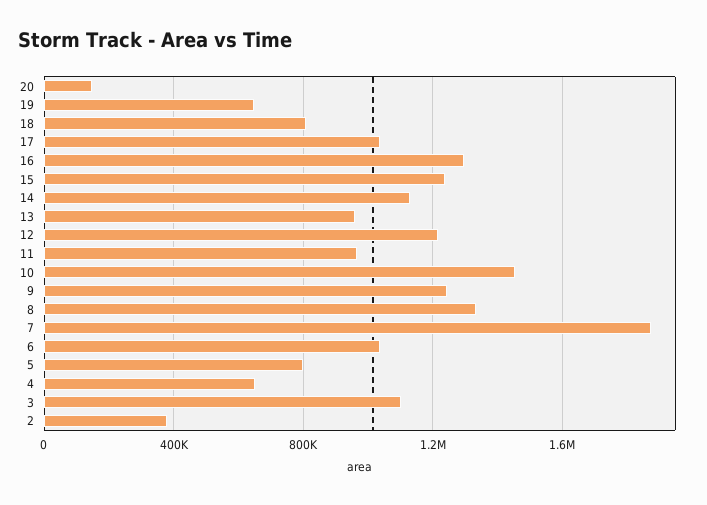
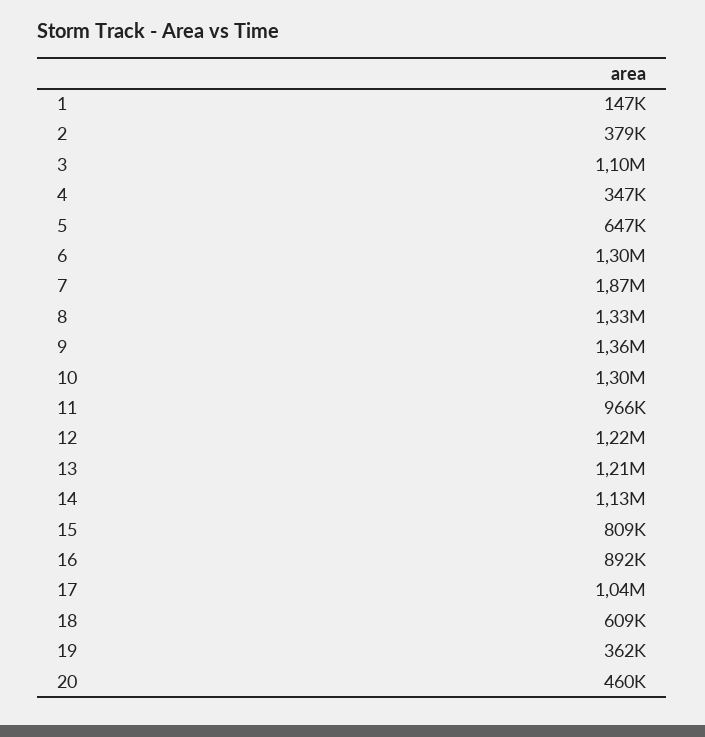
  {
-   "20": 150000,
+   "20": 460000,
-   "19": 650000,
+   "19": 362000,
-   "18": 800000,
+   "18": 609000,
    "17": 1040000,
-   "16": 1300000,
+   "16": 892000,
-   "15": 1250000,
+   "15": 809000,
    "14": 1130000,
-   "13": 950000,
+   "13": 1210000,
    "12": 1220000,
    "11": 966000,
-   "10": 1450000,
+   "10": 1300000,
-   "9": 1250000,
+   "9": 1360000,
    "8": 1330000,
    "7": 1870000,
-   "6": 1050000,
+   "6": 1300000,
-   "5": 800000,
+   "5": 647000,
-   "4": 650000,
+   "4": 347000,
    "3": 1100000,
-   "2": 379000
+   "2": 379000,
+   "1": 147000
  }

